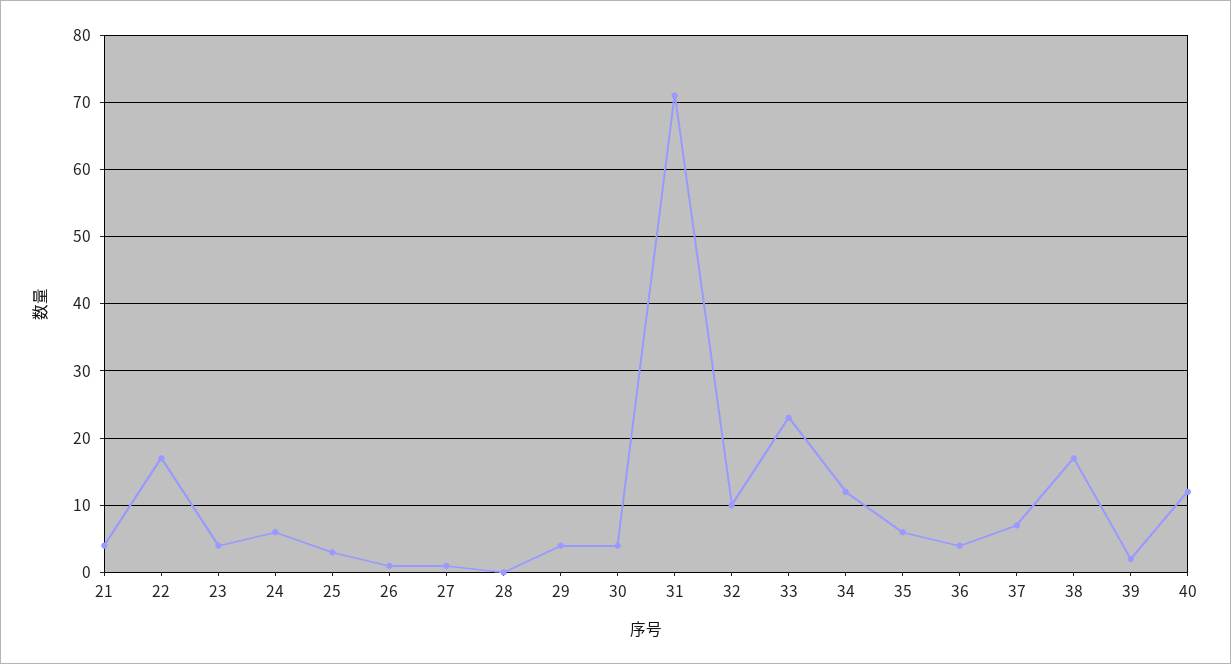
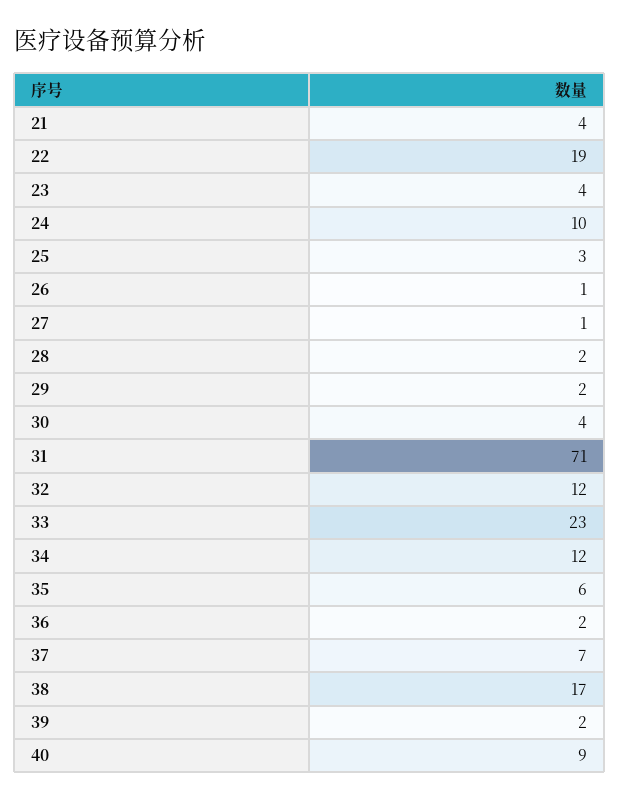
  {
    "21": 4,
-   "22": 17,
+   "22": 19,
    "23": 4,
-   "24": 6,
+   "24": 10,
    "25": 3,
    "26": 1,
    "27": 1,
-   "28": 0,
+   "28": 2,
-   "29": 4,
+   "29": 2,
    "30": 4,
    "31": 71,
-   "32": 10,
+   "32": 12,
    "33": 23,
    "34": 12,
    "35": 6,
-   "36": 4,
+   "36": 2,
    "37": 7,
    "38": 17,
    "39": 2,
-   "40": 12
+   "40": 9
  }

